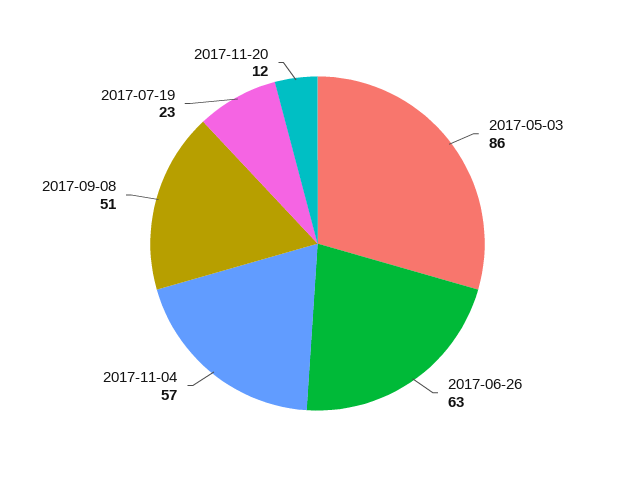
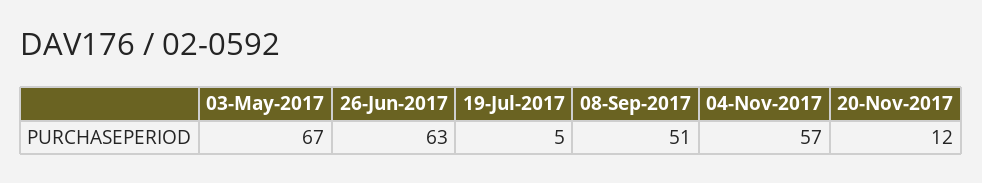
  {
-   "2017-05-03": 86,
+   "2017-05-03": 67,
    "2017-06-26": 63,
    "2017-11-04": 57,
    "2017-09-08": 51,
-   "2017-07-19": 23,
+   "2017-07-19": 5,
    "2017-11-20": 12
  }

